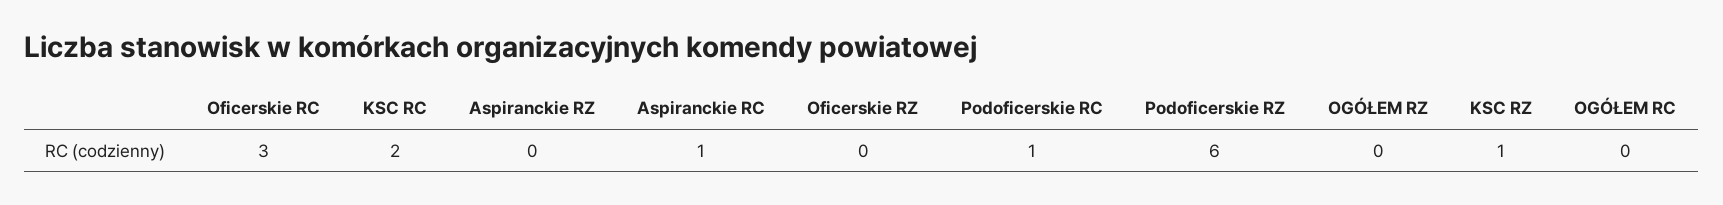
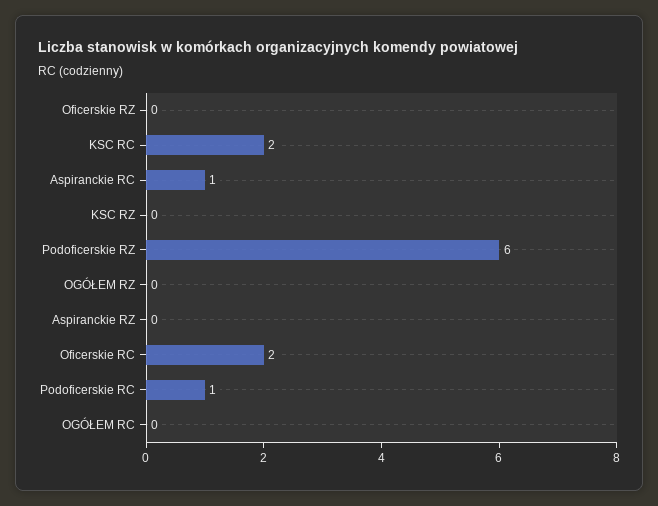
  {
-   "Oficerskie RC": 3,
+   "Oficerskie RC": 2,
    "KSC RC": 2,
    "Aspiranckie RZ": 0,
    "Aspiranckie RC": 1,
    "Oficerskie RZ": 0,
    "Podoficerskie RC": 1,
    "Podoficerskie RZ": 6,
    "OGÓŁEM RZ": 0,
-   "KSC RZ": 1,
+   "KSC RZ": 0,
    "OGÓŁEM RC": 0
  }

